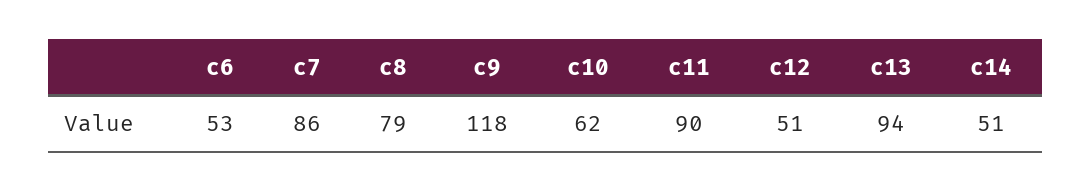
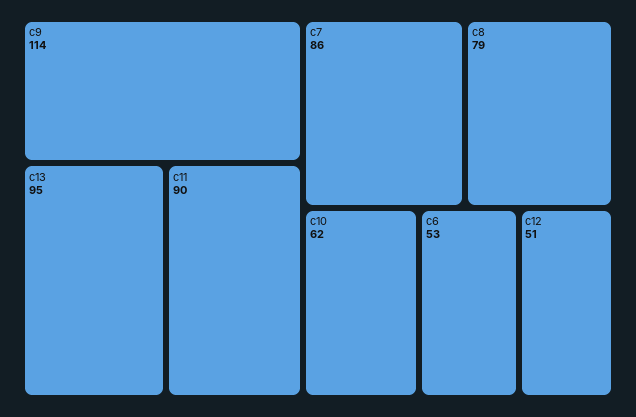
  {
    "c6": 53,
    "c7": 86,
    "c8": 79,
-   "c9": 118,
+   "c9": 114,
    "c10": 62,
    "c11": 90,
    "c12": 51,
-   "c13": 94,
+   "c13": 95
-   "c14": 51
  }

